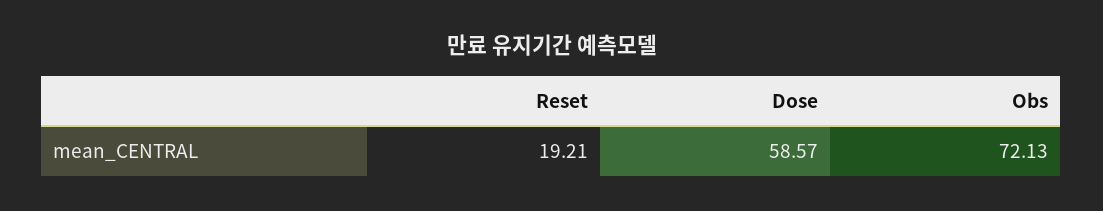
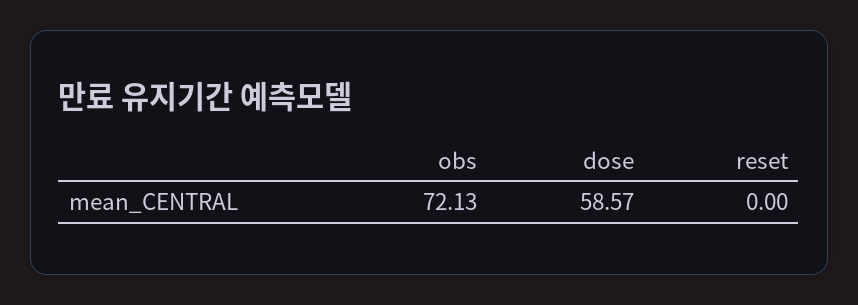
  {
-   "Reset": 19.21,
+   "Reset": 0,
    "Dose": 58.57,
    "Obs": 72.13
  }

